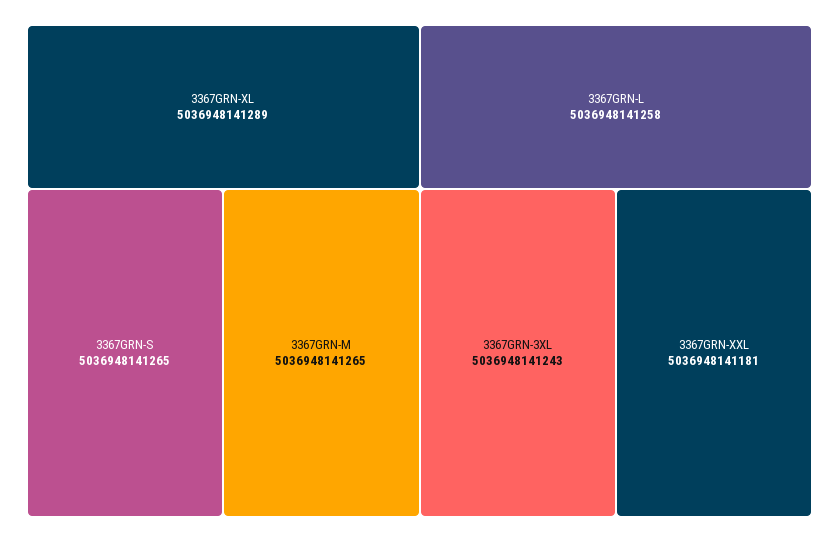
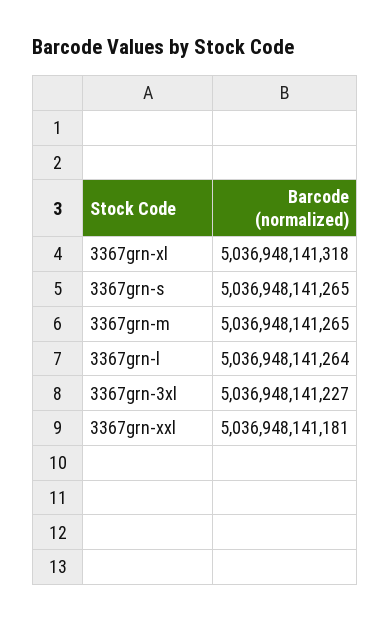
  {
-   "3367GRN-XL": 5036948141289,
+   "3367GRN-XL": 5036948141318,
    "3367GRN-S": 5036948141265,
    "3367GRN-M": 5036948141265,
-   "3367GRN-L": 5036948141258,
+   "3367GRN-L": 5036948141264,
-   "3367GRN-3XL": 5036948141243,
+   "3367GRN-3XL": 5036948141227,
    "3367GRN-XXL": 5036948141181
  }

